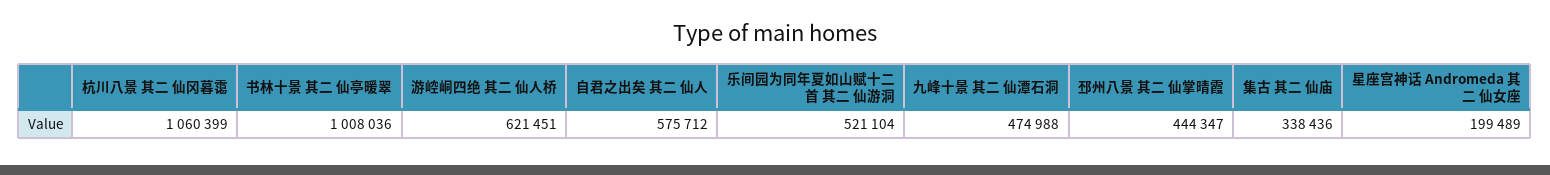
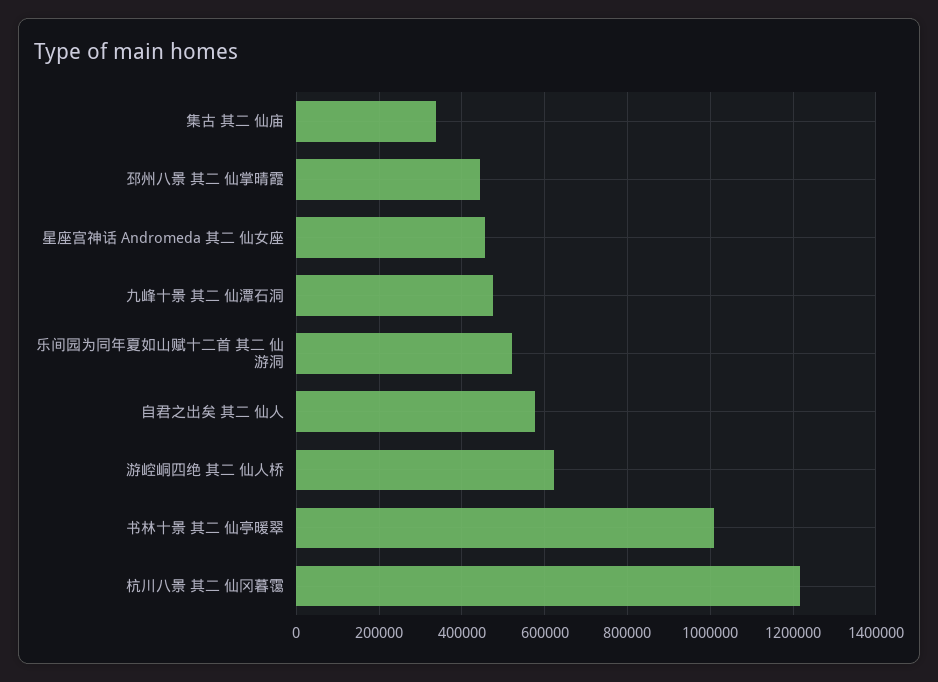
  {
-   "杭川八景 其二 仙冈暮霭": 1060399,
+   "杭川八景 其二 仙冈暮霭": 1220000,
    "书林十景 其二 仙亭暖翠": 1008036,
    "游崆峒四绝 其二 仙人桥": 621451,
    "自君之出矣 其二 仙人": 575712,
    "乐间园为同年夏如山赋十二首 其二 仙游洞": 521104,
    "九峰十景 其二 仙潭石洞": 474988,
    "邳州八景 其二 仙掌晴霞": 444347,
    "集古 其二 仙庙": 338436,
-   "星座宫神话 Andromeda 其二 仙女座": 199489
+   "星座宫神话 Andromeda 其二 仙女座": 460000
  }

